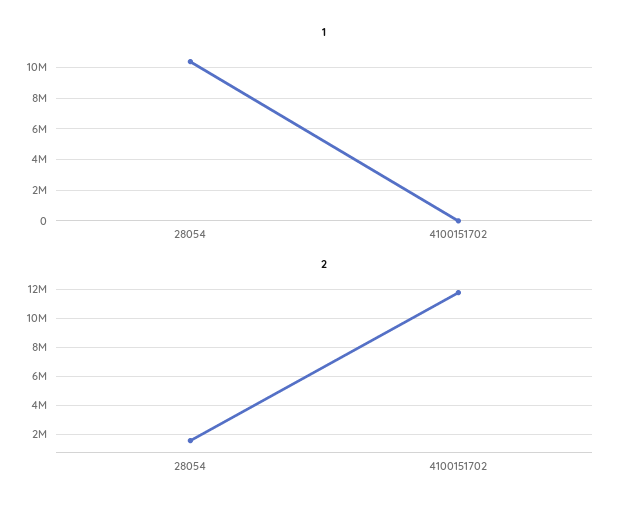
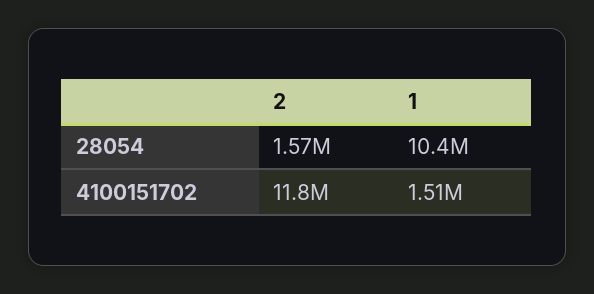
  {
    "1": {
      "28054": 10400000,
-     "4100151702": 0
+     "4100151702": 1510000
    },
    "2": {
      "28054": 1570000,
      "4100151702": 11800000
    }
  }

